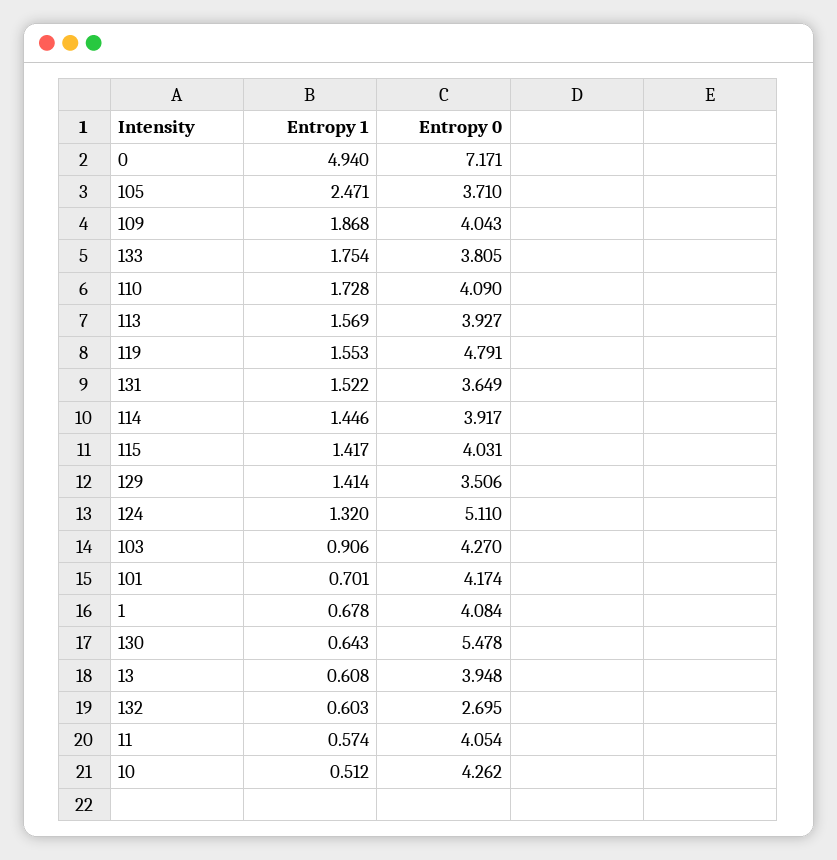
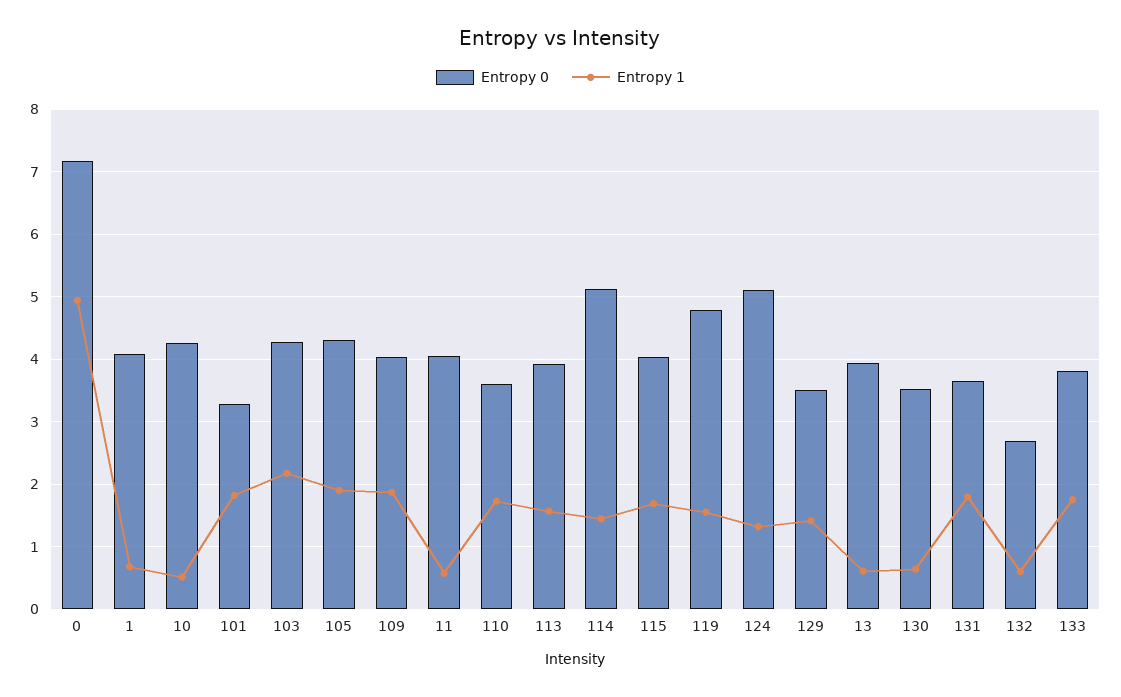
  {
    "Entropy 1": {
      "0": 4.94,
-     "105": 2.471,
+     "105": 1.9,
      "109": 1.868,
      "133": 1.754,
      "110": 1.728,
      "113": 1.569,
      "119": 1.553,
-     "131": 1.522,
+     "131": 1.8,
      "114": 1.446,
-     "115": 1.417,
+     "115": 1.7,
      "129": 1.414,
      "124": 1.32,
-     "103": 0.906,
+     "103": 2.2,
-     "101": 0.701,
+     "101": 1.8,
      "1": 0.678,
      "130": 0.643,
      "13": 0.608,
      "132": 0.603,
      "11": 0.574,
      "10": 0.512
    },
    "Entropy 0": {
      "0": 7.171,
-     "105": 3.71,
+     "105": 4.3,
      "109": 4.043,
      "133": 3.805,
-     "110": 4.09,
+     "110": 3.6,
      "113": 3.927,
      "119": 4.791,
      "131": 3.649,
-     "114": 3.917,
+     "114": 5.1,
      "115": 4.031,
      "129": 3.506,
      "124": 5.11,
      "103": 4.27,
-     "101": 4.174,
+     "101": 3.3,
      "1": 4.084,
-     "130": 5.478,
+     "130": 3.5,
      "13": 3.948,
      "132": 2.695,
      "11": 4.054,
      "10": 4.262
    }
  }

